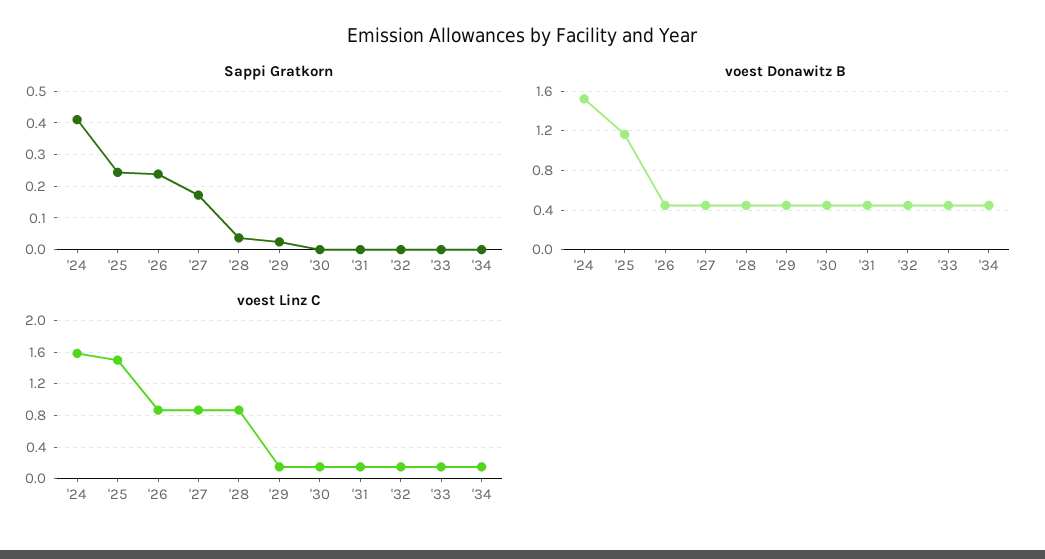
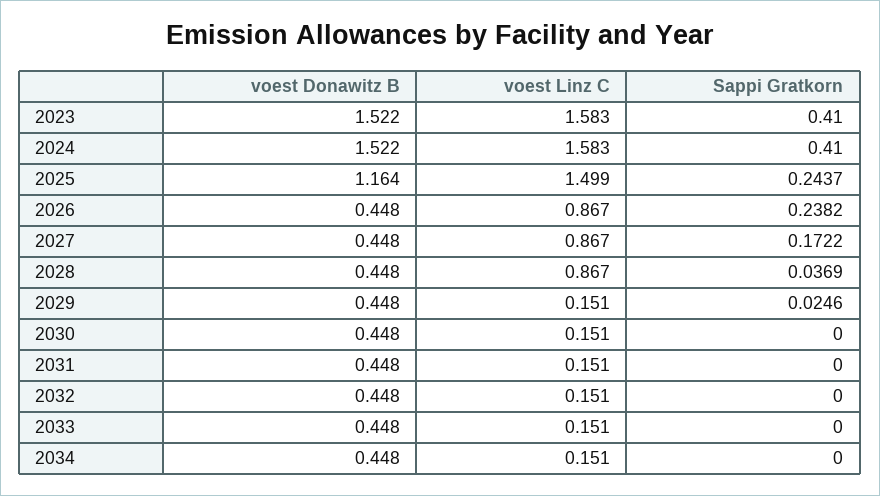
  {
    "Sappi Gratkorn": {
      "'24": 0.41,
      "'25": 0.2437,
      "'26": 0.2382,
      "'27": 0.1722,
      "'28": 0.0369,
      "'29": 0.0246,
      "'30": 0,
      "'31": 0,
      "'32": 0,
      "'33": 0,
-     "'34": 0
+     "'34": 0,
+     "2023": 0.41
    },
    "voest Donawitz B": {
      "'24": 1.522,
      "'25": 1.164,
      "'26": 0.448,
      "'27": 0.448,
      "'28": 0.448,
      "'29": 0.448,
      "'30": 0.448,
      "'31": 0.448,
      "'32": 0.448,
      "'33": 0.448,
-     "'34": 0.448
+     "'34": 0.448,
+     "2023": 1.522
    },
    "voest Linz C": {
      "'24": 1.583,
      "'25": 1.499,
      "'26": 0.867,
      "'27": 0.867,
      "'28": 0.867,
      "'29": 0.151,
      "'30": 0.151,
      "'31": 0.151,
      "'32": 0.151,
      "'33": 0.151,
-     "'34": 0.151
+     "'34": 0.151,
+     "2023": 1.583
    }
  }

